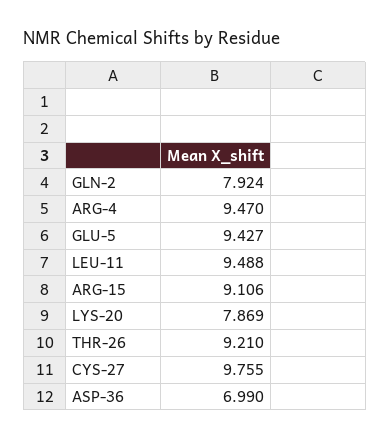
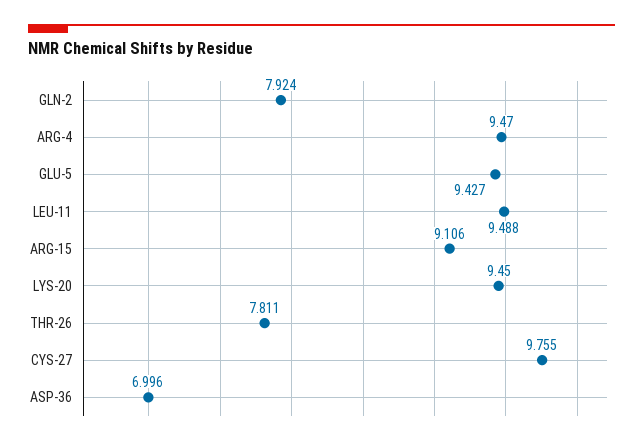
  {
    "GLN-2": 7.924,
    "ARG-4": 9.47,
    "GLU-5": 9.427,
    "LEU-11": 9.488,
    "ARG-15": 9.106,
-   "LYS-20": 7.869,
+   "LYS-20": 9.45,
-   "THR-26": 9.21,
+   "THR-26": 7.811,
    "CYS-27": 9.755,
-   "ASP-36": 6.99
+   "ASP-36": 6.996
  }

